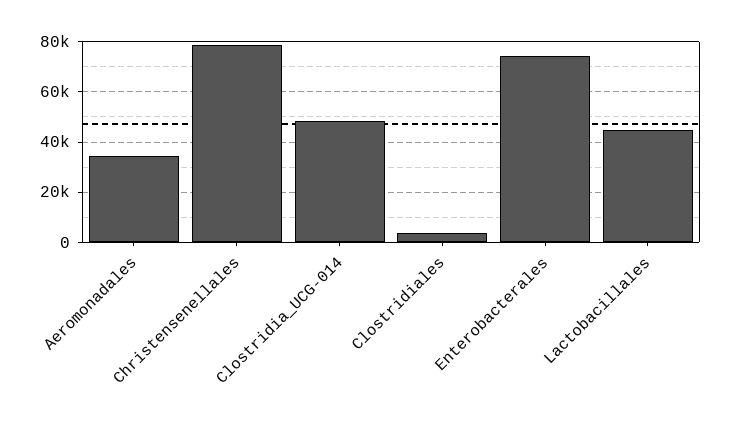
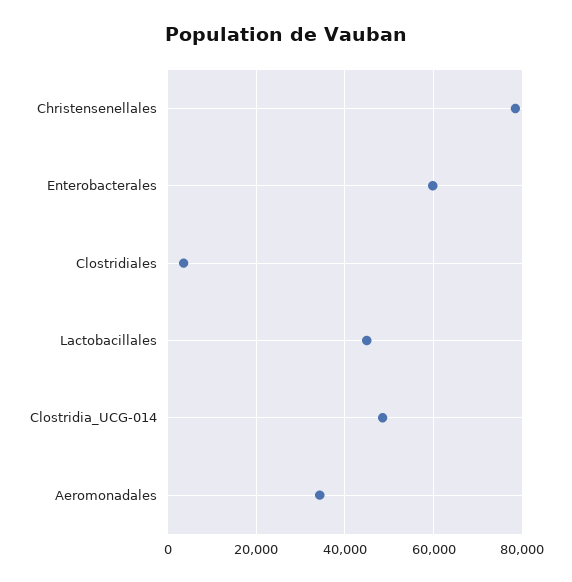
  {
    "Aeromonadales": 34000,
    "Christensenellales": 78000,
    "Clostridia_UCG-014": 48000,
    "Clostridiales": 4000,
-   "Enterobacterales": 75000,
+   "Enterobacterales": 60000,
    "Lactobacillales": 44000
  }

